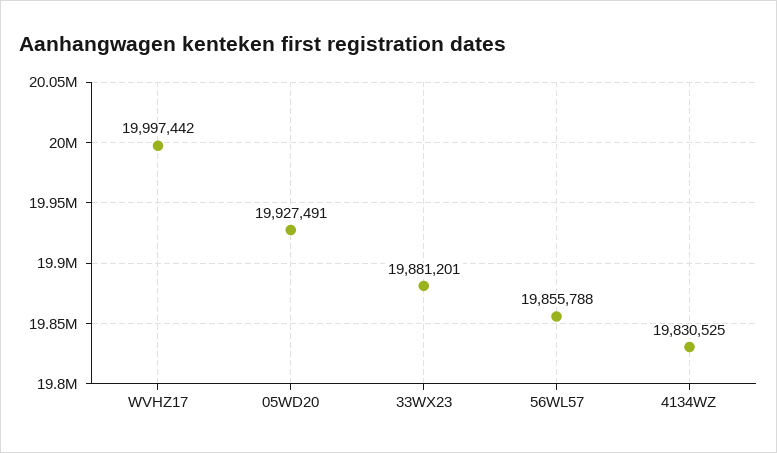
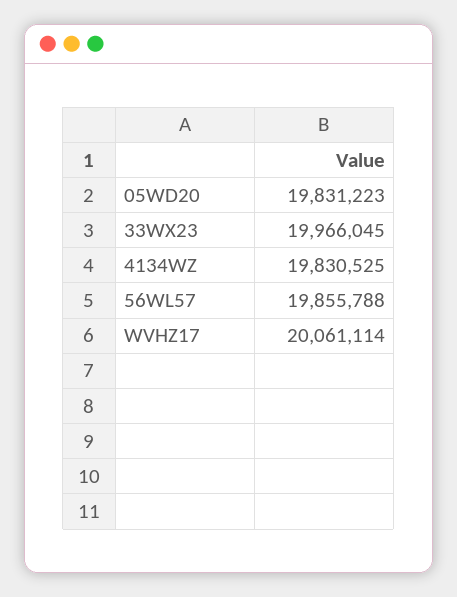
  {
-   "WVHZ17": 19997442,
+   "WVHZ17": 20061114,
-   "05WD20": 19927491,
+   "05WD20": 19831223,
-   "33WX23": 19881201,
+   "33WX23": 19966045,
    "56WL57": 19855788,
    "4134WZ": 19830525
  }

